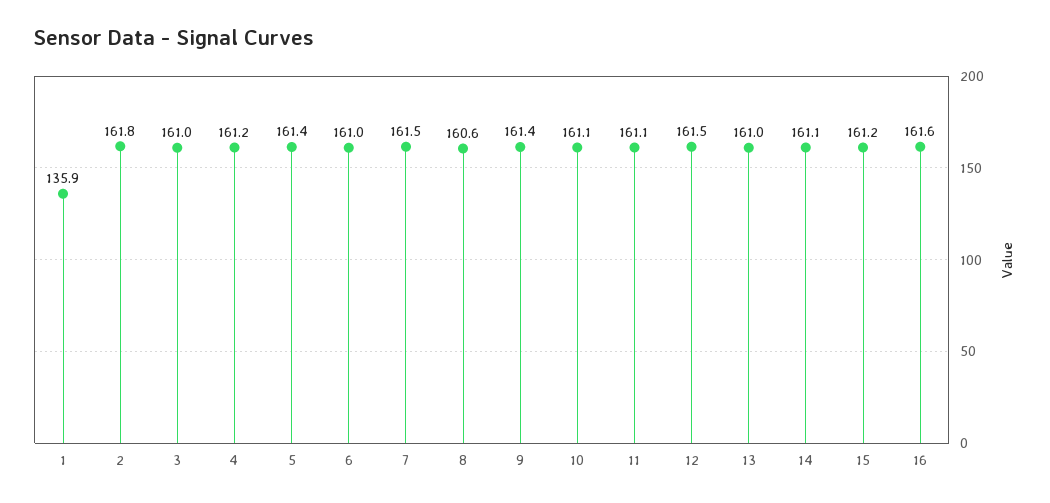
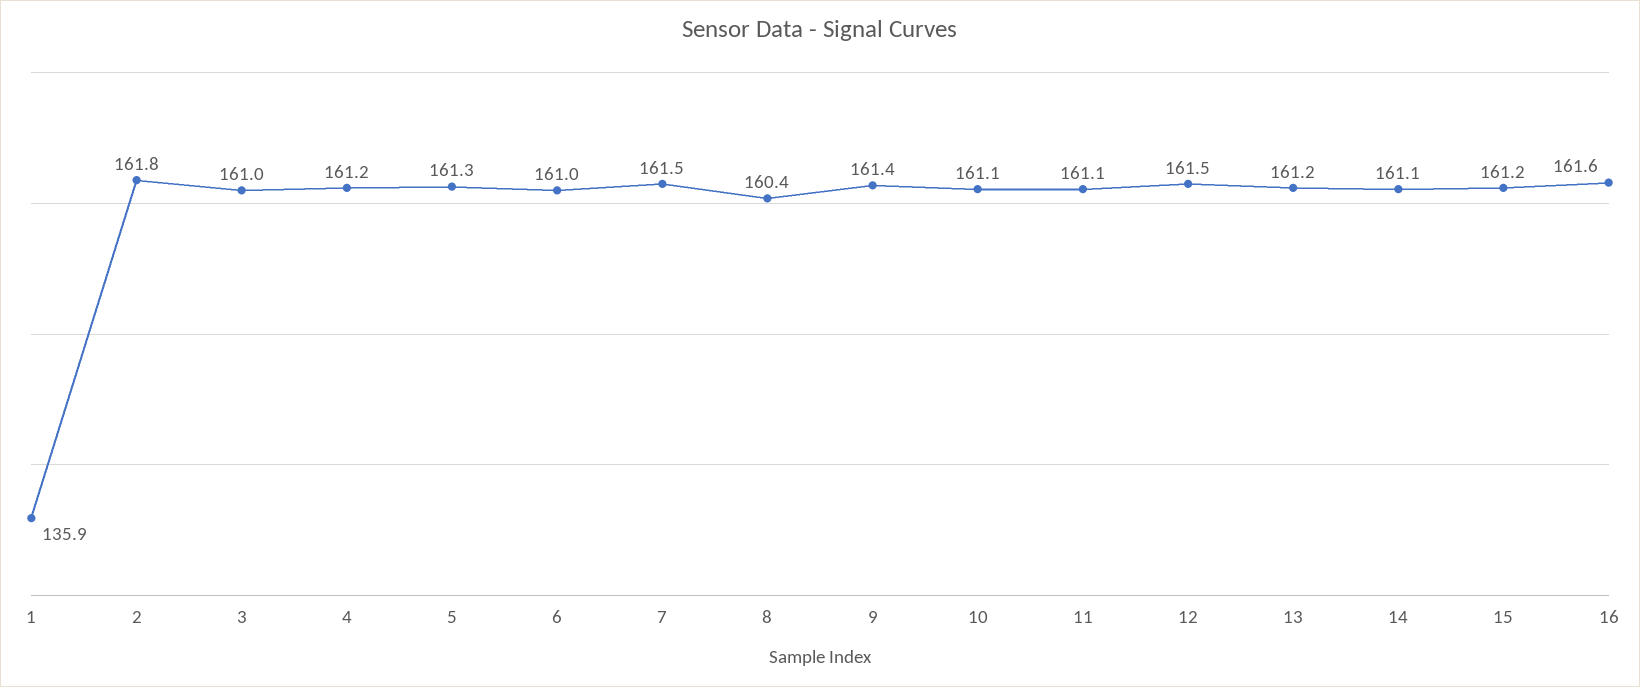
  {
    "1": 135.9,
    "2": 161.8,
    "3": 161,
    "4": 161.2,
-   "5": 161.4,
+   "5": 161.3,
    "6": 161,
    "7": 161.5,
-   "8": 160.6,
+   "8": 160.4,
    "9": 161.4,
    "10": 161.1,
    "11": 161.1,
    "12": 161.5,
-   "13": 161,
+   "13": 161.2,
    "14": 161.1,
    "15": 161.2,
    "16": 161.6
  }

